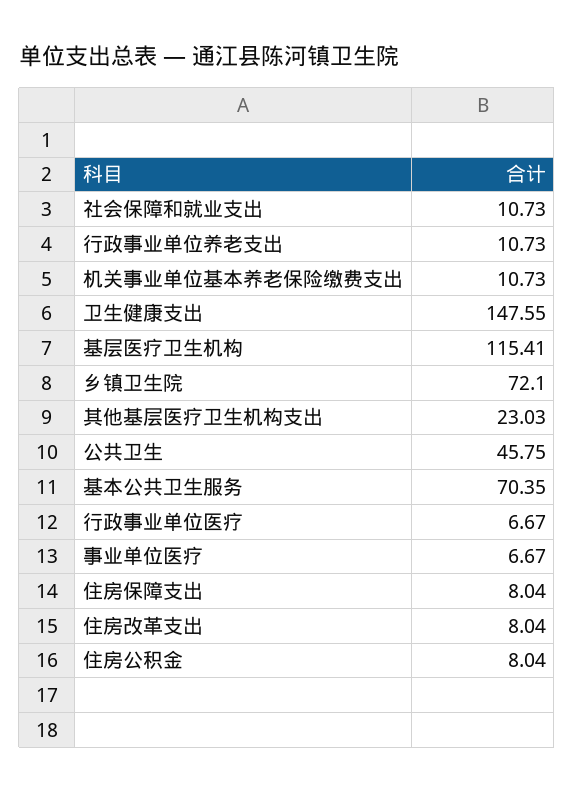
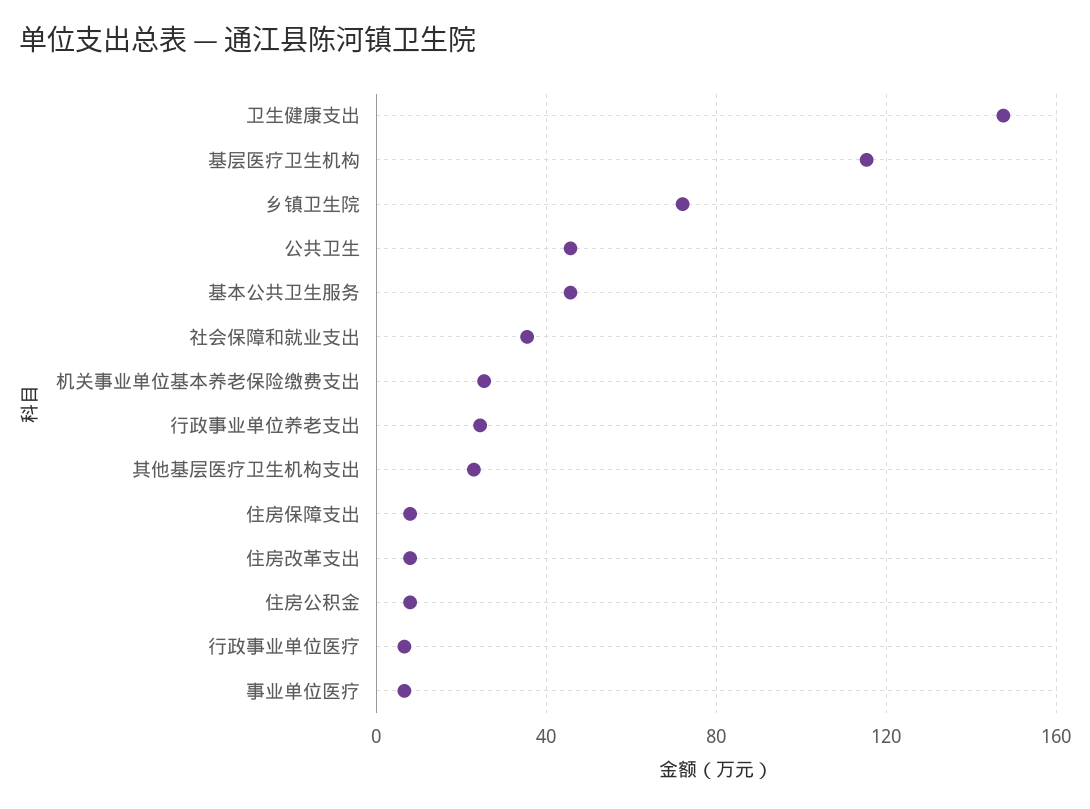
  {
-   "社会保障和就业支出": 10.73,
+   "社会保障和就业支出": 35,
-   "行政事业单位养老支出": 10.73,
+   "行政事业单位养老支出": 25,
-   "机关事业单位基本养老保险缴费支出": 10.73,
+   "机关事业单位基本养老保险缴费支出": 25,
    "卫生健康支出": 147.55,
    "基层医疗卫生机构": 115.41,
    "乡镇卫生院": 72.1,
    "其他基层医疗卫生机构支出": 23.03,
    "公共卫生": 45.75,
-   "基本公共卫生服务": 70.35,
+   "基本公共卫生服务": 45,
    "行政事业单位医疗": 6.67,
    "事业单位医疗": 6.67,
    "住房保障支出": 8.04,
    "住房改革支出": 8.04,
    "住房公积金": 8.04
  }

